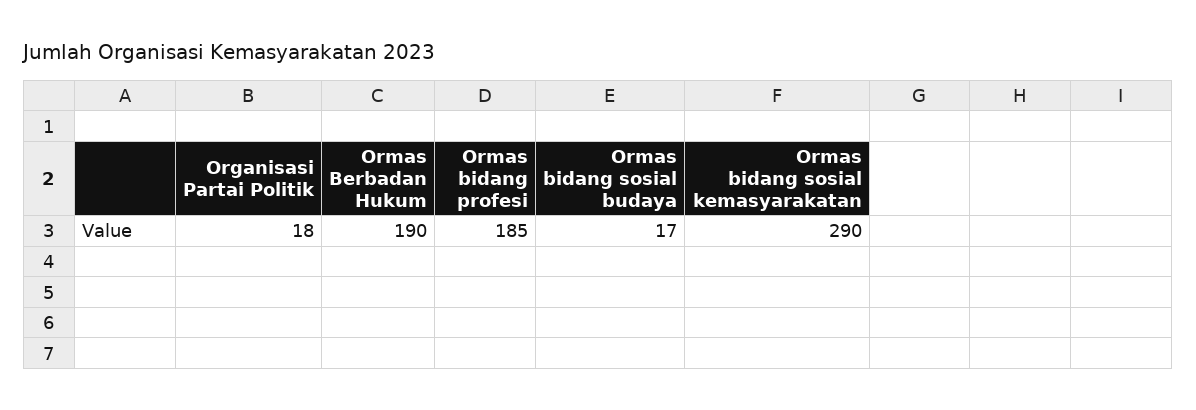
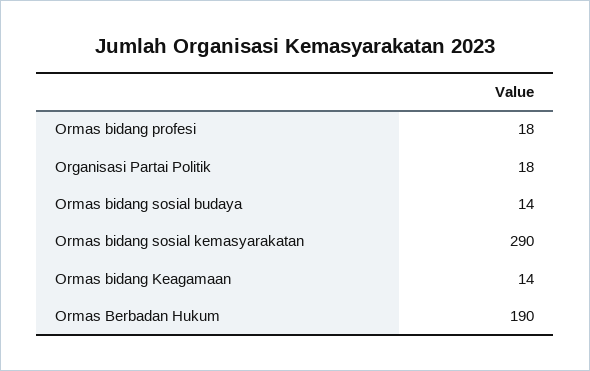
  {
    "Organisasi Partai Politik": 18,
    "Ormas Berbadan Hukum": 190,
-   "Ormas bidang profesi": 185,
+   "Ormas bidang profesi": 18,
-   "Ormas bidang sosial budaya": 17,
+   "Ormas bidang sosial budaya": 14,
-   "Ormas bidang sosial kemasyarakatan": 290
+   "Ormas bidang sosial kemasyarakatan": 290,
+   "Ormas bidang Keagamaan": 14
  }

